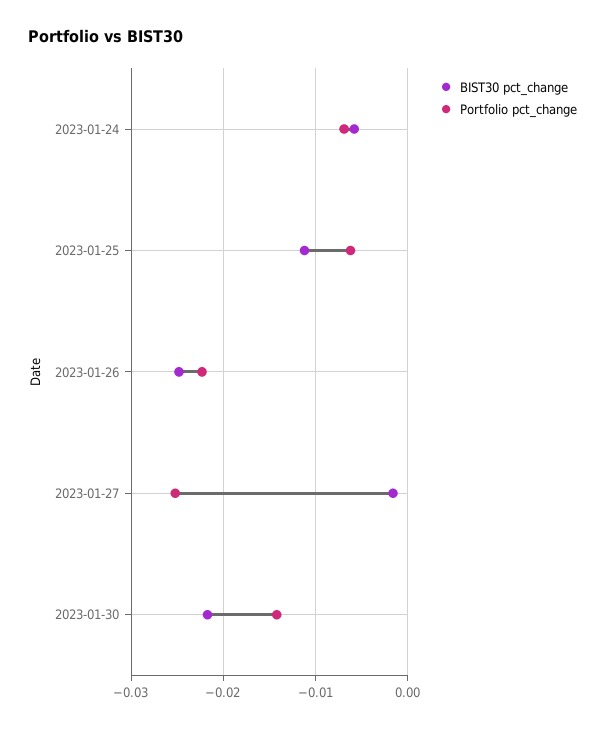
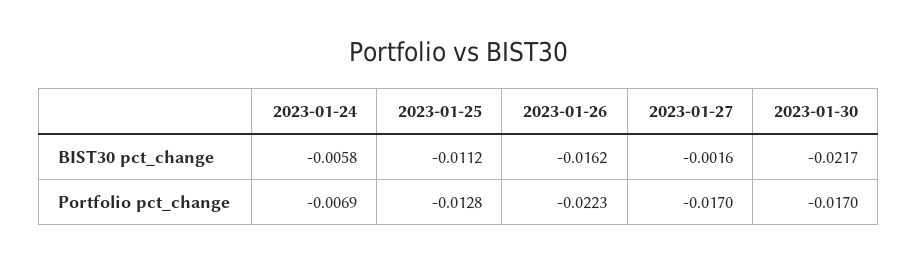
  {
    "BIST30 pct_change": {
      "2023-01-24": -0.0058,
      "2023-01-25": -0.0112,
-     "2023-01-26": -0.025,
+     "2023-01-26": -0.0162,
      "2023-01-27": -0.0016,
      "2023-01-30": -0.0217
    },
    "Portfolio pct_change": {
      "2023-01-24": -0.0069,
-     "2023-01-25": -0.006,
+     "2023-01-25": -0.0128,
      "2023-01-26": -0.0223,
-     "2023-01-27": -0.025,
+     "2023-01-27": -0.017,
-     "2023-01-30": -0.014
+     "2023-01-30": -0.017
    }
  }

